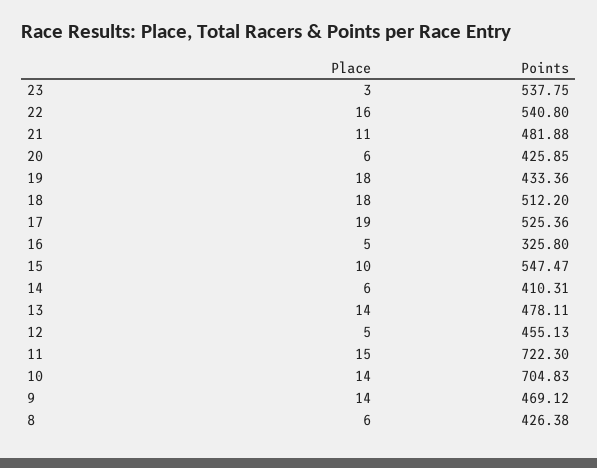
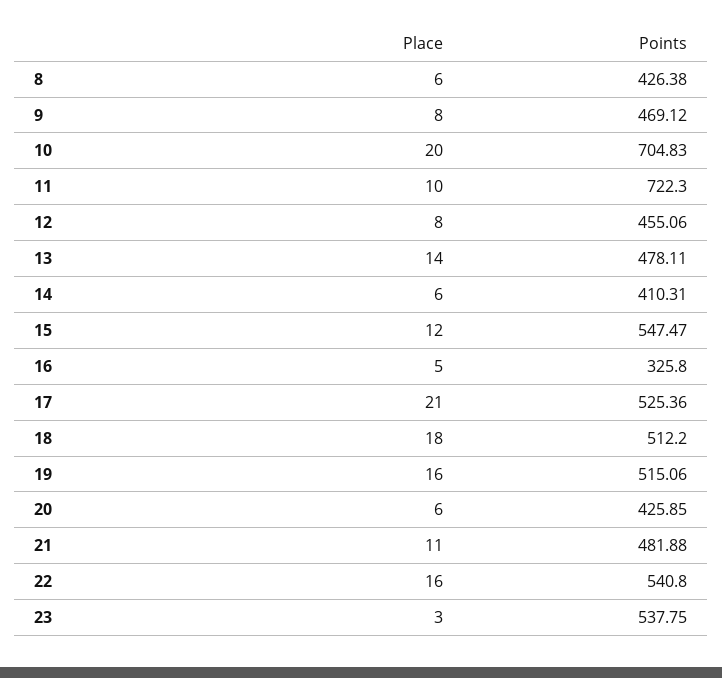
  {
    "Place": {
      "23": 3,
      "22": 16,
      "21": 11,
      "20": 6,
-     "19": 18,
+     "19": 16,
      "18": 18,
-     "17": 19,
+     "17": 21,
      "16": 5,
-     "15": 10,
+     "15": 12,
      "14": 6,
      "13": 14,
-     "12": 5,
+     "12": 8,
-     "11": 15,
+     "11": 10,
-     "10": 14,
+     "10": 20,
-     "9": 14,
+     "9": 8,
      "8": 6
    },
    "Points": {
      "23": 537.75,
      "22": 540.8,
      "21": 481.88,
      "20": 425.85,
-     "19": 433.36,
+     "19": 515.06,
      "18": 512.2,
      "17": 525.36,
      "16": 325.8,
      "15": 547.47,
      "14": 410.31,
      "13": 478.11,
-     "12": 455.13,
+     "12": 455.06,
      "11": 722.3,
      "10": 704.83,
      "9": 469.12,
      "8": 426.38
    }
  }

